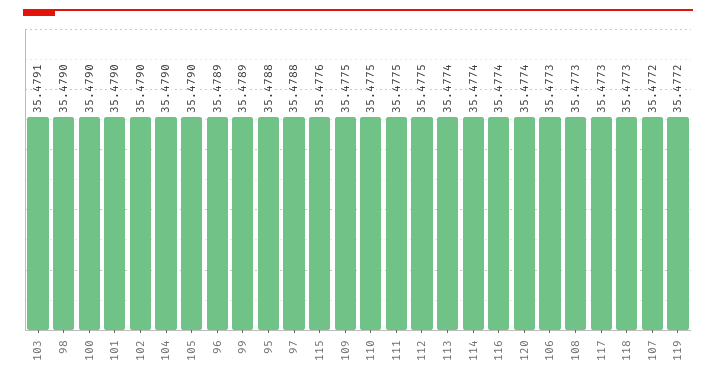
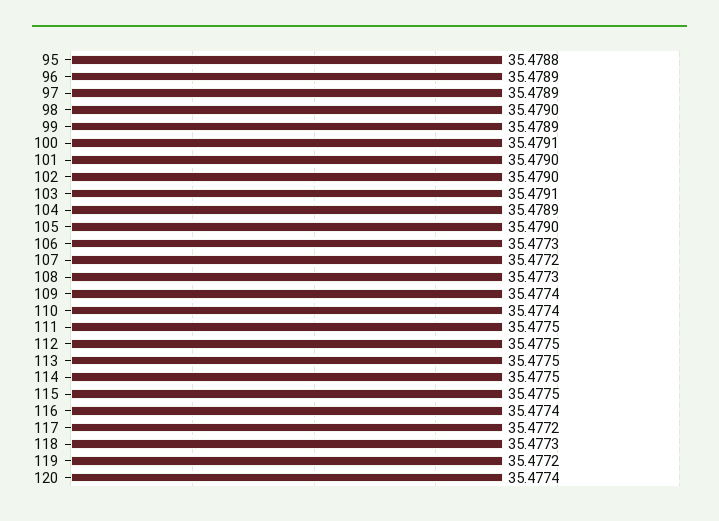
  {
    "103": 35.4791,
    "98": 35.479,
-   "100": 35.479,
+   "100": 35.4791,
    "101": 35.479,
    "102": 35.479,
-   "104": 35.479,
+   "104": 35.4789,
    "105": 35.479,
    "96": 35.4789,
    "99": 35.4789,
    "95": 35.4788,
-   "97": 35.4788,
+   "97": 35.4789,
-   "115": 35.4776,
+   "115": 35.4775,
-   "109": 35.4775,
+   "109": 35.4774,
-   "110": 35.4775,
+   "110": 35.4774,
    "111": 35.4775,
    "112": 35.4775,
-   "113": 35.4774,
+   "113": 35.4775,
-   "114": 35.4774,
+   "114": 35.4775,
    "116": 35.4774,
    "120": 35.4774,
    "106": 35.4773,
    "108": 35.4773,
-   "117": 35.4773,
+   "117": 35.4772,
    "118": 35.4773,
    "107": 35.4772,
    "119": 35.4772
  }

